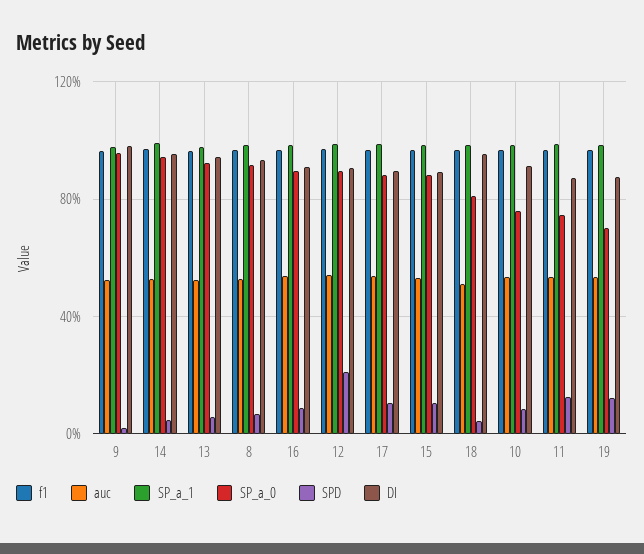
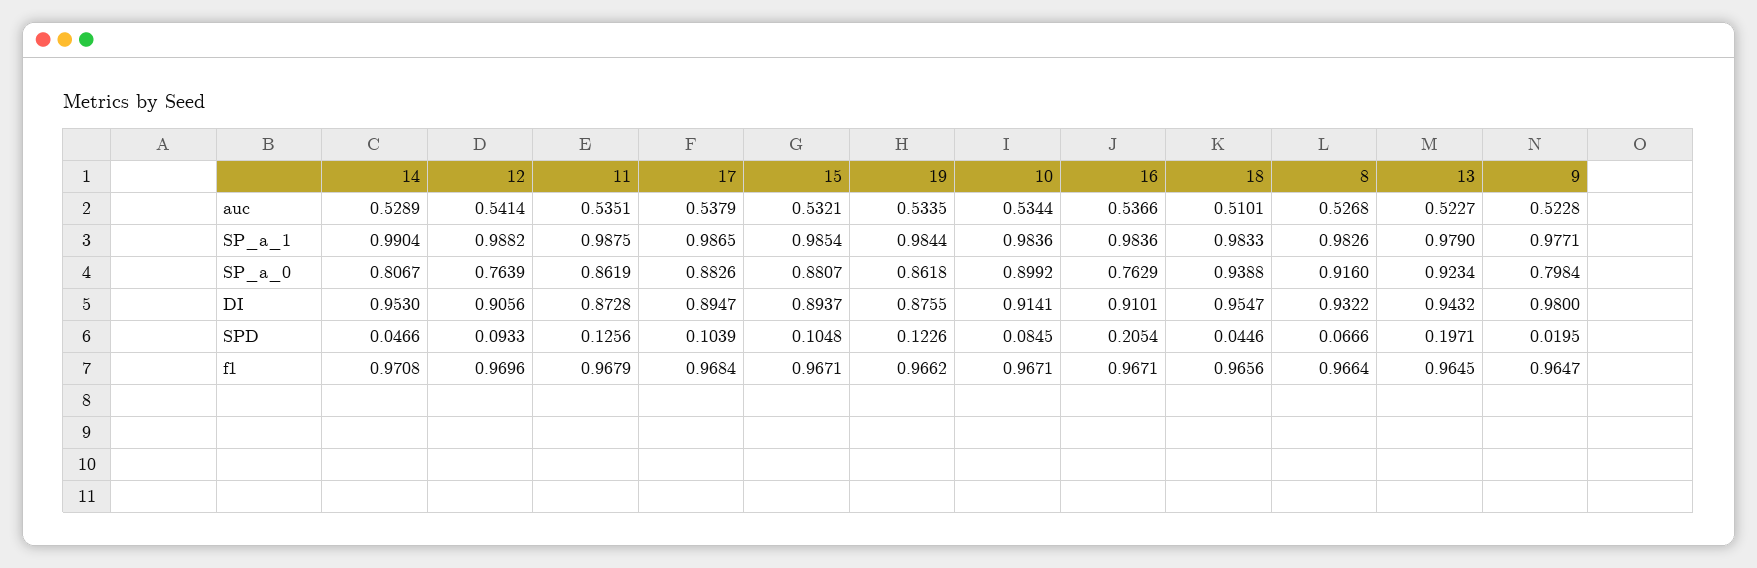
  {
    "f1": {
      "9": 0.9647,
      "14": 0.9708,
      "13": 0.9645,
      "8": 0.9664,
      "16": 0.9671,
      "12": 0.9696,
      "17": 0.9684,
      "15": 0.9671,
      "18": 0.9656,
      "10": 0.9671,
      "11": 0.9679,
      "19": 0.9662
    },
    "auc": {
      "9": 0.5228,
      "14": 0.5289,
      "13": 0.5227,
      "8": 0.5268,
      "16": 0.5366,
      "12": 0.5414,
      "17": 0.5379,
      "15": 0.5321,
      "18": 0.5101,
      "10": 0.5344,
      "11": 0.5351,
      "19": 0.5335
    },
    "SP_a_1": {
      "9": 0.9771,
      "14": 0.9904,
      "13": 0.979,
      "8": 0.9826,
      "16": 0.9836,
      "12": 0.9882,
      "17": 0.9865,
      "15": 0.9854,
      "18": 0.9833,
      "10": 0.9836,
      "11": 0.9875,
      "19": 0.9844
    },
    "SP_a_0": {
-     "9": 0.95,
+     "9": 0.7984,
-     "14": 0.95,
+     "14": 0.8067,
      "13": 0.9234,
      "8": 0.916,
-     "16": 0.9,
+     "16": 0.7629,
-     "12": 0.9,
+     "12": 0.7639,
      "17": 0.8826,
      "15": 0.8807,
-     "18": 0.8,
+     "18": 0.9388,
-     "10": 0.75,
+     "10": 0.8992,
-     "11": 0.75,
+     "11": 0.8619,
-     "19": 0.7
+     "19": 0.8618
    },
    "SPD": {
      "9": 0.0195,
      "14": 0.0466,
-     "13": 0.05,
+     "13": 0.1971,
      "8": 0.0666,
-     "16": 0.1,
+     "16": 0.2054,
-     "12": 0.2,
+     "12": 0.0933,
      "17": 0.1039,
      "15": 0.1048,
      "18": 0.0446,
      "10": 0.0845,
      "11": 0.1256,
      "19": 0.1226
    },
    "DI": {
      "9": 0.98,
      "14": 0.953,
      "13": 0.9432,
      "8": 0.9322,
      "16": 0.9101,
      "12": 0.9056,
      "17": 0.8947,
      "15": 0.8937,
      "18": 0.9547,
      "10": 0.9141,
      "11": 0.8728,
      "19": 0.8755
    }
  }

